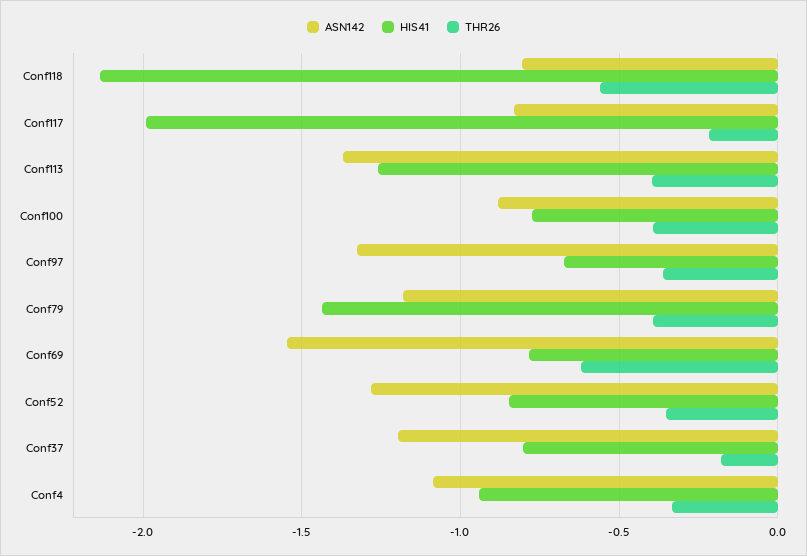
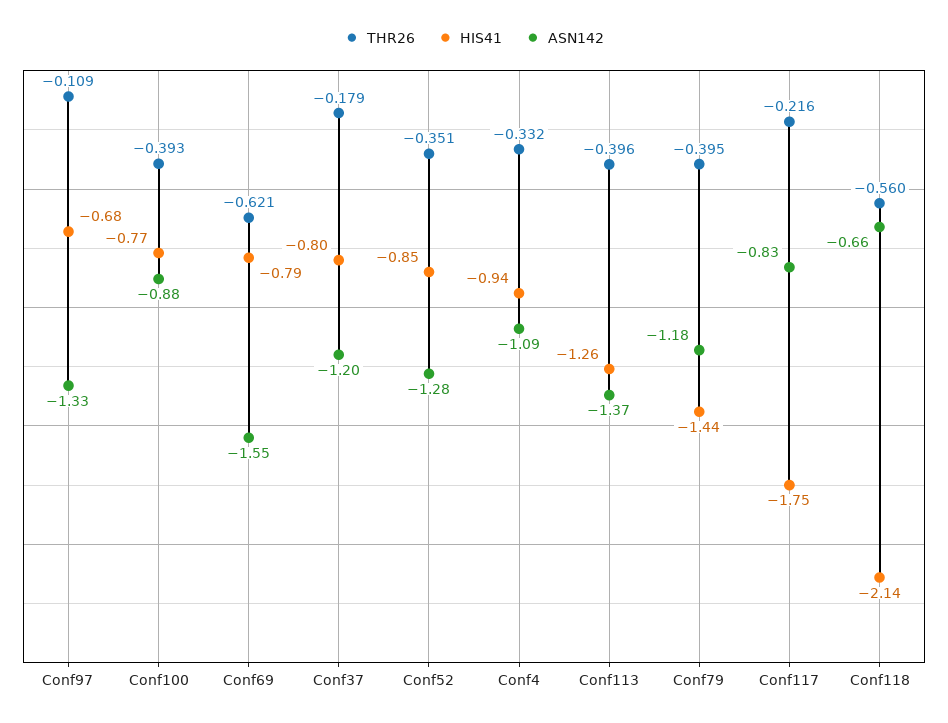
  {
    "ASN142": {
-     "Conf118": -0.8,
+     "Conf118": -0.66,
      "Conf117": -0.83,
      "Conf113": -1.37,
      "Conf100": -0.88,
      "Conf97": -1.33,
      "Conf79": -1.18,
      "Conf69": -1.55,
      "Conf52": -1.28,
      "Conf37": -1.2,
      "Conf4": -1.09
    },
    "HIS41": {
      "Conf118": -2.14,
-     "Conf117": -2,
+     "Conf117": -1.75,
      "Conf113": -1.26,
      "Conf100": -0.77,
      "Conf97": -0.68,
      "Conf79": -1.44,
      "Conf69": -0.79,
      "Conf52": -0.85,
      "Conf37": -0.8,
      "Conf4": -0.94
    },
    "THR26": {
      "Conf118": -0.56,
      "Conf117": -0.216,
      "Conf113": -0.396,
      "Conf100": -0.393,
-     "Conf97": -0.35,
+     "Conf97": -0.109,
      "Conf79": -0.395,
      "Conf69": -0.621,
      "Conf52": -0.351,
      "Conf37": -0.179,
      "Conf4": -0.332
    }
  }

